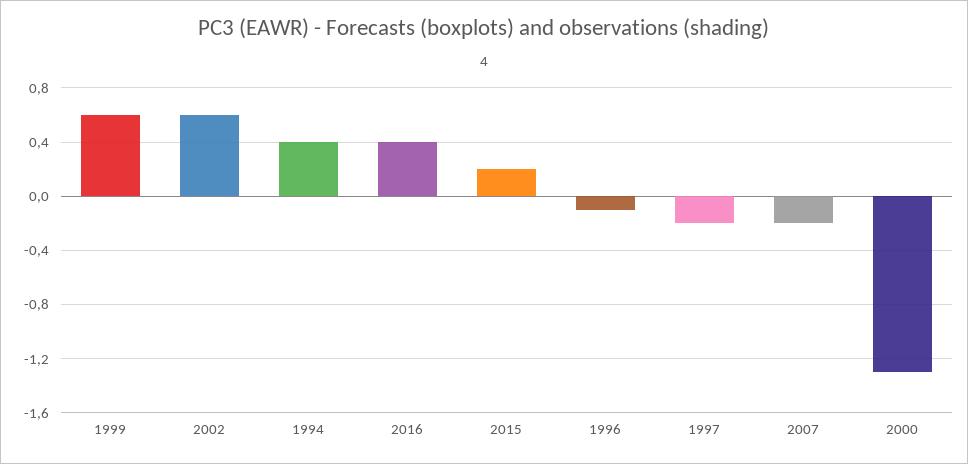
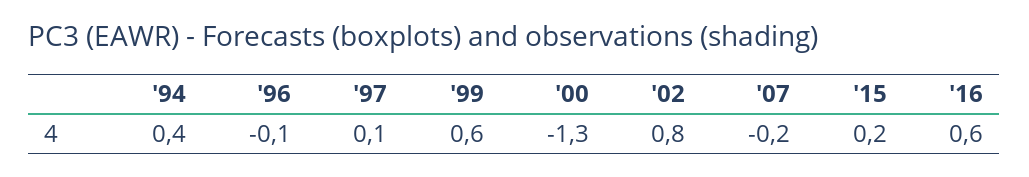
  {
    "1999": 0.6,
-   "2002": 0.6,
+   "2002": 0.8,
    "1994": 0.4,
-   "2016": 0.4,
+   "2016": 0.6,
    "2015": 0.2,
    "1996": -0.1,
-   "1997": -0.2,
+   "1997": 0.1,
    "2007": -0.2,
    "2000": -1.3
  }

